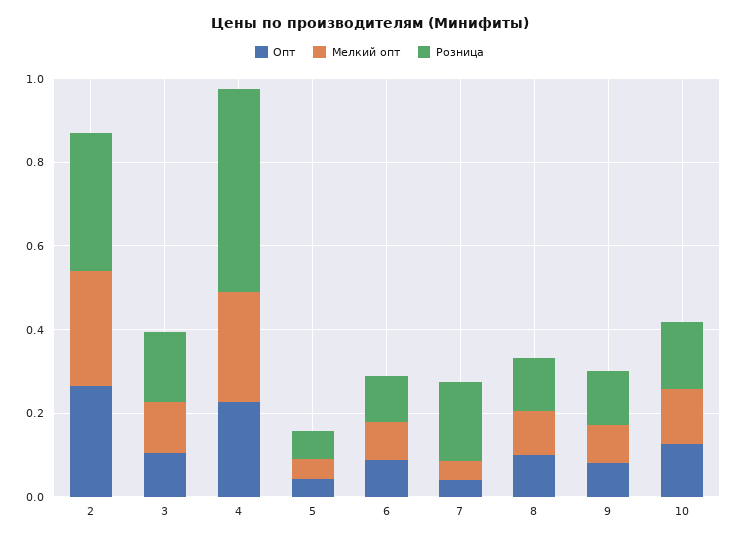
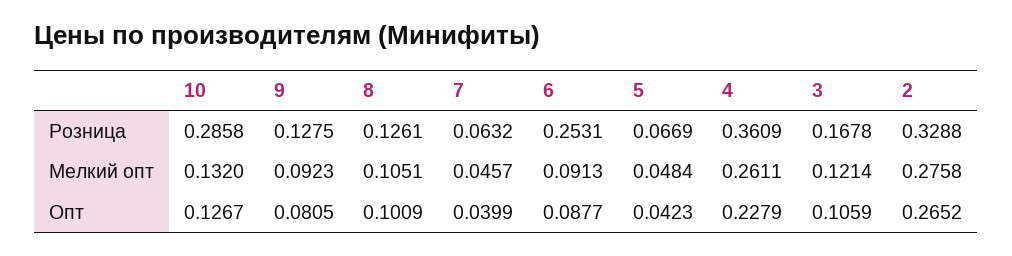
  {
    "Опт": {
      "2": 0.2652,
      "3": 0.1059,
      "4": 0.2279,
      "5": 0.0423,
      "6": 0.0877,
      "7": 0.0399,
      "8": 0.1009,
      "9": 0.0805,
      "10": 0.1267
    },
    "Мелкий опт": {
      "2": 0.2758,
      "3": 0.1214,
      "4": 0.2611,
      "5": 0.0484,
      "6": 0.0913,
      "7": 0.0457,
      "8": 0.1051,
      "9": 0.0923,
      "10": 0.132
    },
    "Розница": {
      "2": 0.3288,
      "3": 0.1678,
-     "4": 0.5,
+     "4": 0.3609,
      "5": 0.0669,
-     "6": 0.1,
+     "6": 0.2531,
-     "7": 0.2,
+     "7": 0.0632,
      "8": 0.1261,
      "9": 0.1275,
-     "10": 0.15
+     "10": 0.2858
    }
  }

